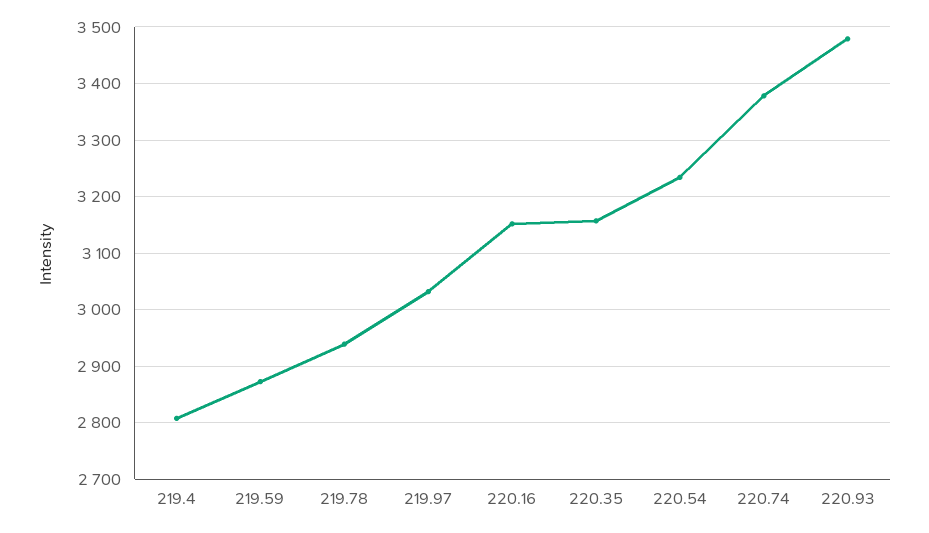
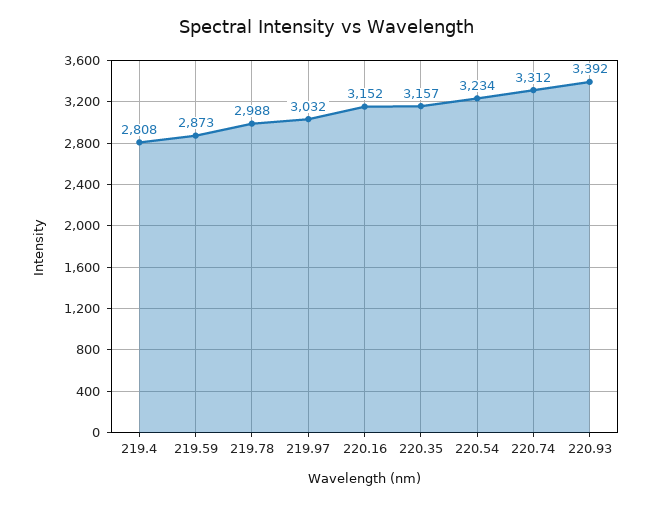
  {
    "219.4": 2808,
    "219.59": 2873,
-   "219.78": 2940,
+   "219.78": 2988,
    "219.97": 3032,
    "220.16": 3152,
    "220.35": 3157,
    "220.54": 3234,
-   "220.74": 3380,
+   "220.74": 3312,
-   "220.93": 3480
+   "220.93": 3392
  }

